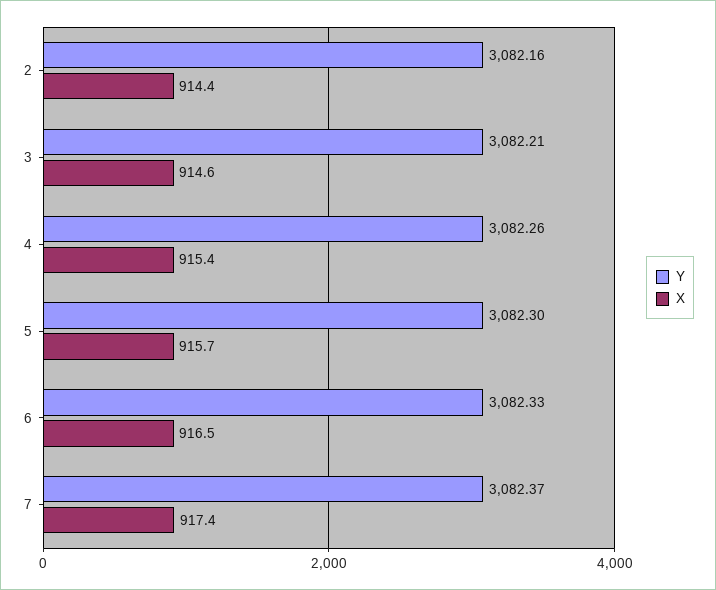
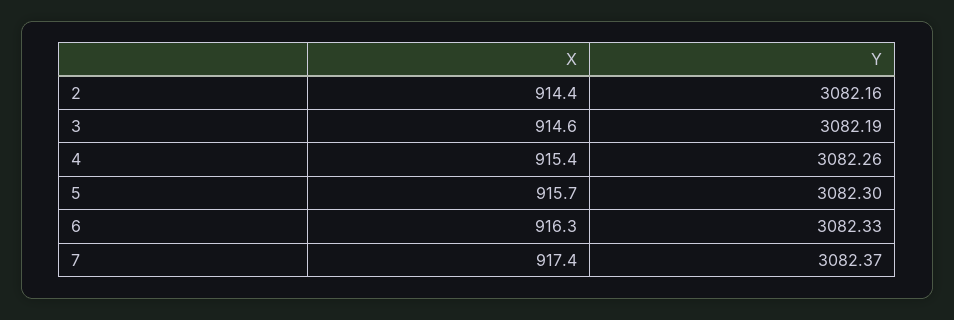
  {
    "Y": {
      "2": 3082.16,
-     "3": 3082.21,
+     "3": 3082.19,
      "4": 3082.26,
      "5": 3082.3,
      "6": 3082.33,
      "7": 3082.37
    },
    "X": {
      "2": 914.4,
      "3": 914.6,
      "4": 915.4,
      "5": 915.7,
-     "6": 916.5,
+     "6": 916.3,
      "7": 917.4
    }
  }

